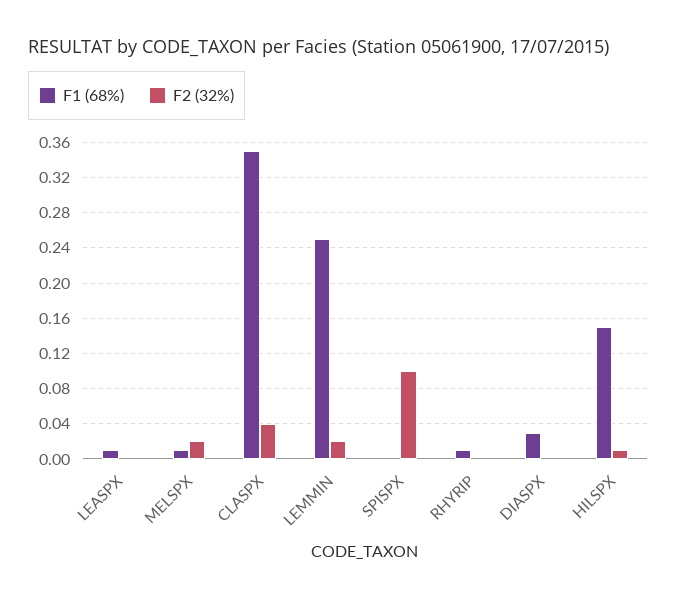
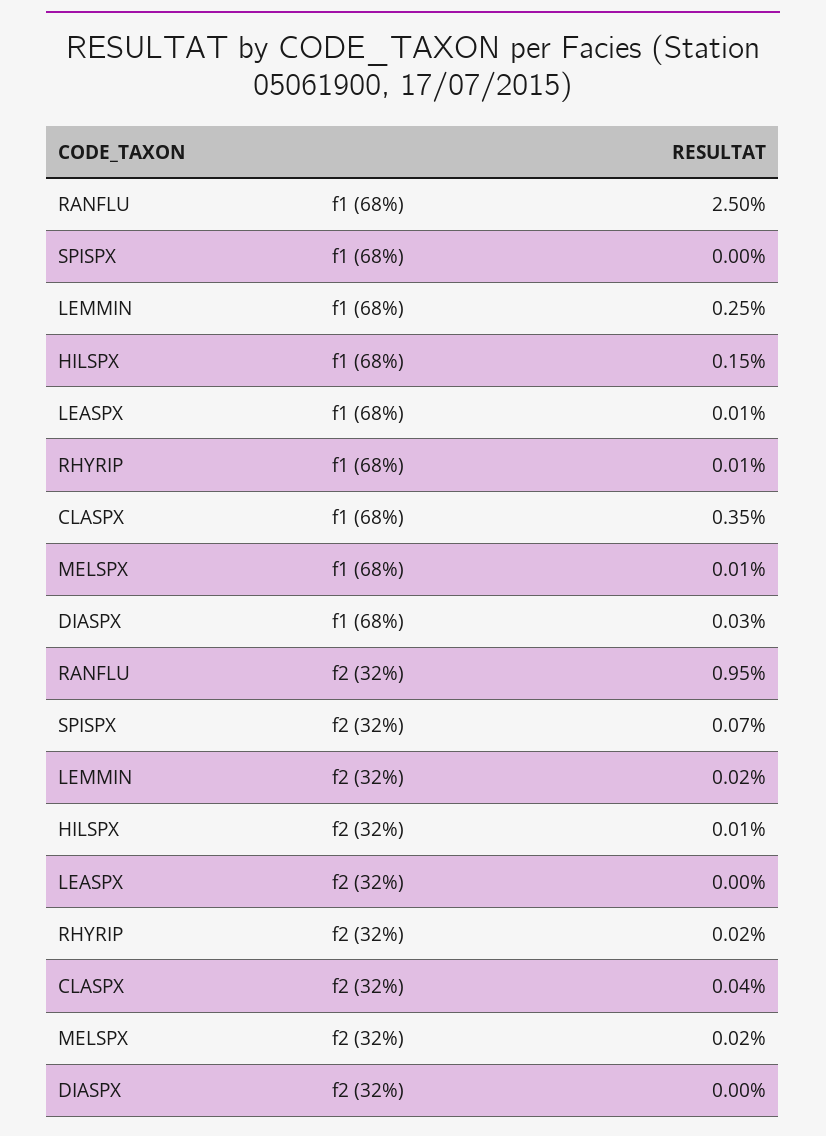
  {
    "F1 (68%)": {
      "LEASPX": 0.01,
      "MELSPX": 0.01,
      "CLASPX": 0.35,
      "LEMMIN": 0.25,
      "SPISPX": 0,
      "RHYRIP": 0.01,
      "DIASPX": 0.03,
-     "HILSPX": 0.15
+     "HILSPX": 0.15,
+     "RANFLU": 2.5
    },
    "F2 (32%)": {
      "LEASPX": 0,
      "MELSPX": 0.02,
      "CLASPX": 0.04,
      "LEMMIN": 0.02,
-     "SPISPX": 0.1,
+     "SPISPX": 0.07,
-     "RHYRIP": 0,
+     "RHYRIP": 0.02,
      "DIASPX": 0,
-     "HILSPX": 0.01
+     "HILSPX": 0.01,
+     "RANFLU": 0.95
    }
  }

